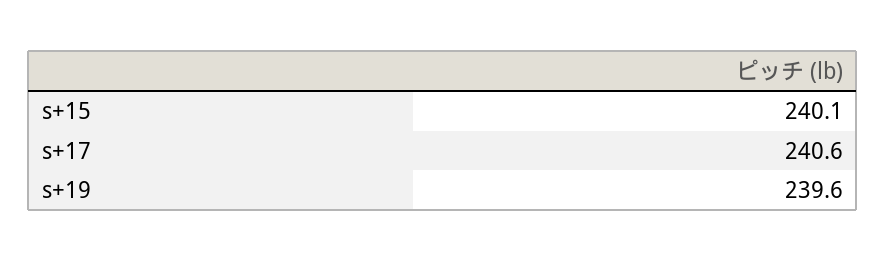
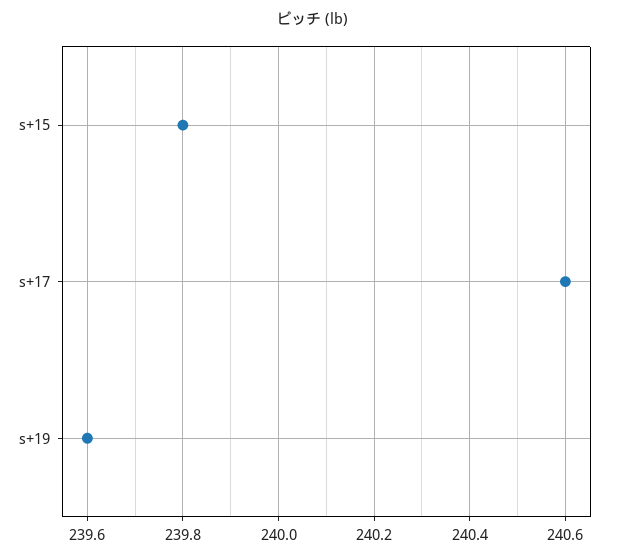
  {
-   "s+15": 240.1,
+   "s+15": 239.8,
    "s+17": 240.6,
    "s+19": 239.6
  }

